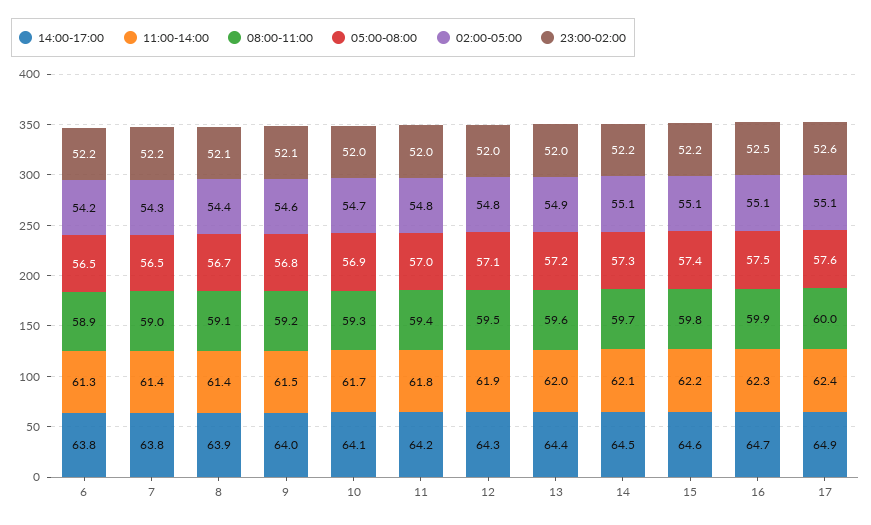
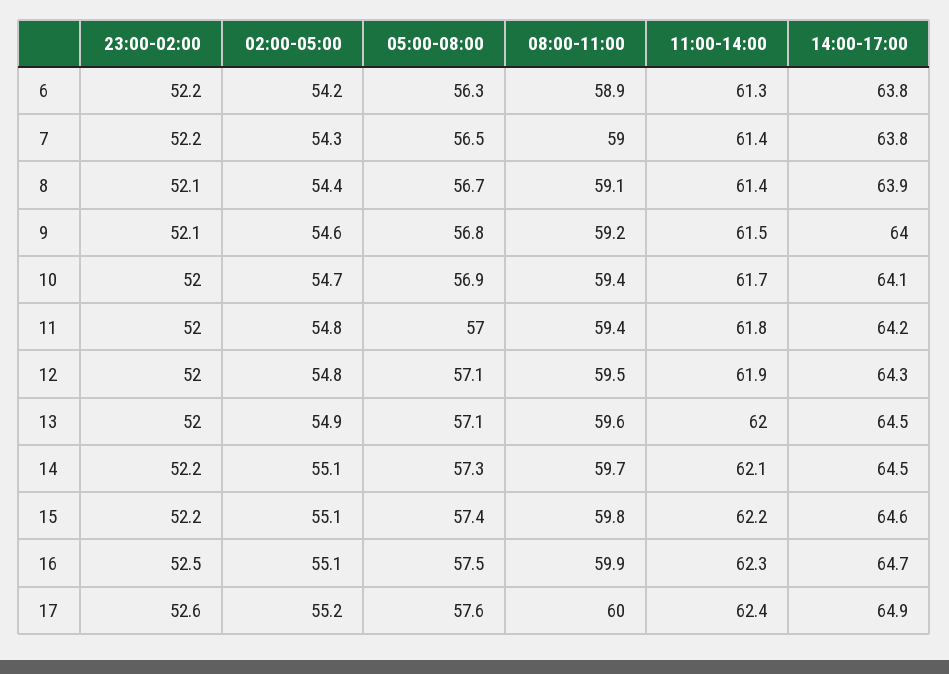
  {
    "14:00-17:00": {
      "6": 63.8,
      "7": 63.8,
      "8": 63.9,
      "9": 64,
      "10": 64.1,
      "11": 64.2,
      "12": 64.3,
-     "13": 64.4,
+     "13": 64.5,
      "14": 64.5,
      "15": 64.6,
      "16": 64.7,
      "17": 64.9
    },
    "11:00-14:00": {
      "6": 61.3,
      "7": 61.4,
      "8": 61.4,
      "9": 61.5,
      "10": 61.7,
      "11": 61.8,
      "12": 61.9,
      "13": 62,
      "14": 62.1,
      "15": 62.2,
      "16": 62.3,
      "17": 62.4
    },
    "08:00-11:00": {
      "6": 58.9,
      "7": 59,
      "8": 59.1,
      "9": 59.2,
-     "10": 59.3,
+     "10": 59.4,
      "11": 59.4,
      "12": 59.5,
      "13": 59.6,
      "14": 59.7,
      "15": 59.8,
      "16": 59.9,
      "17": 60
    },
    "05:00-08:00": {
-     "6": 56.5,
+     "6": 56.3,
      "7": 56.5,
      "8": 56.7,
      "9": 56.8,
      "10": 56.9,
      "11": 57,
      "12": 57.1,
-     "13": 57.2,
+     "13": 57.1,
      "14": 57.3,
      "15": 57.4,
      "16": 57.5,
      "17": 57.6
    },
    "02:00-05:00": {
      "6": 54.2,
      "7": 54.3,
      "8": 54.4,
      "9": 54.6,
      "10": 54.7,
      "11": 54.8,
      "12": 54.8,
      "13": 54.9,
      "14": 55.1,
      "15": 55.1,
      "16": 55.1,
-     "17": 55.1
+     "17": 55.2
    },
    "23:00-02:00": {
      "6": 52.2,
      "7": 52.2,
      "8": 52.1,
      "9": 52.1,
      "10": 52,
      "11": 52,
      "12": 52,
      "13": 52,
      "14": 52.2,
      "15": 52.2,
      "16": 52.5,
      "17": 52.6
    }
  }

